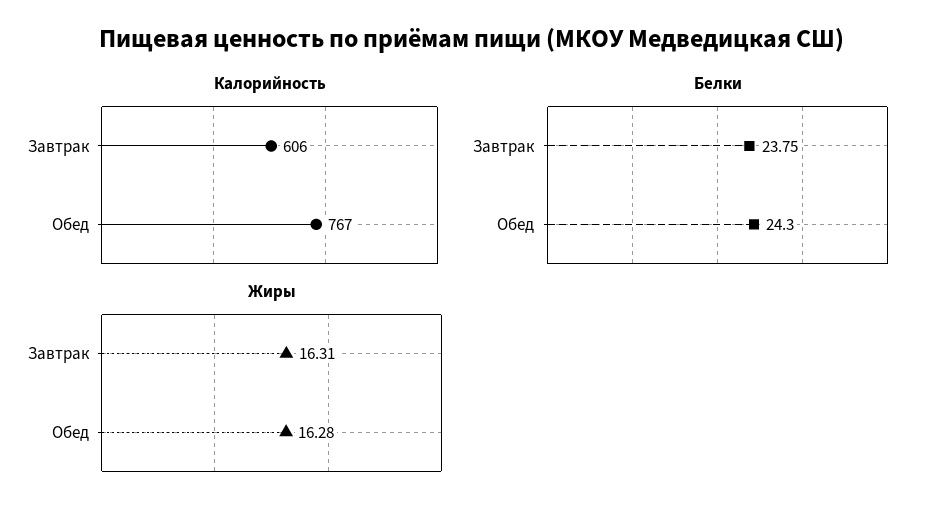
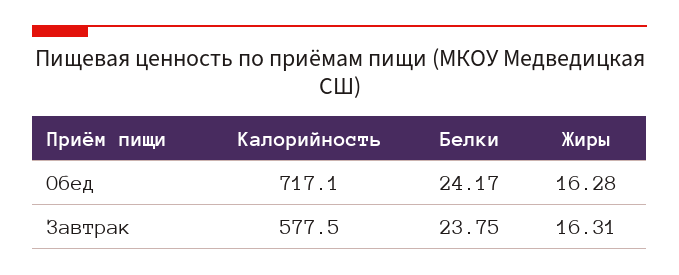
  {
    "Калорийность": {
-     "Завтрак": 606,
+     "Завтрак": 577.5,
-     "Обед": 767
+     "Обед": 717.1
    },
    "Белки": {
      "Завтрак": 23.75,
-     "Обед": 24.3
+     "Обед": 24.17
    },
    "Жиры": {
      "Завтрак": 16.31,
      "Обед": 16.28
    }
  }

